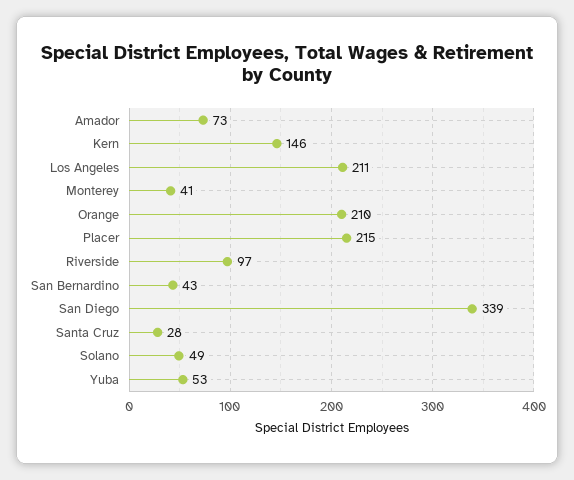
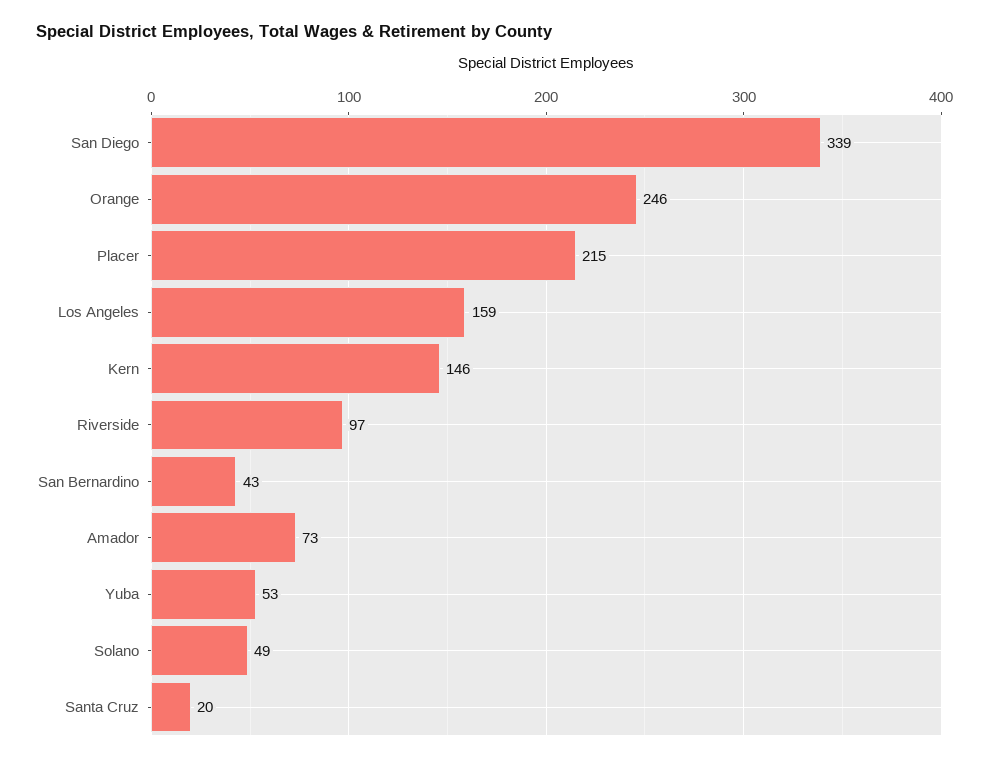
  {
    "Amador": 73,
    "Kern": 146,
-   "Los Angeles": 211,
+   "Los Angeles": 159,
-   "Monterey": 41,
-   "Orange": 210,
+   "Orange": 246,
    "Placer": 215,
    "Riverside": 97,
    "San Bernardino": 43,
    "San Diego": 339,
-   "Santa Cruz": 28,
+   "Santa Cruz": 20,
    "Solano": 49,
    "Yuba": 53
  }

